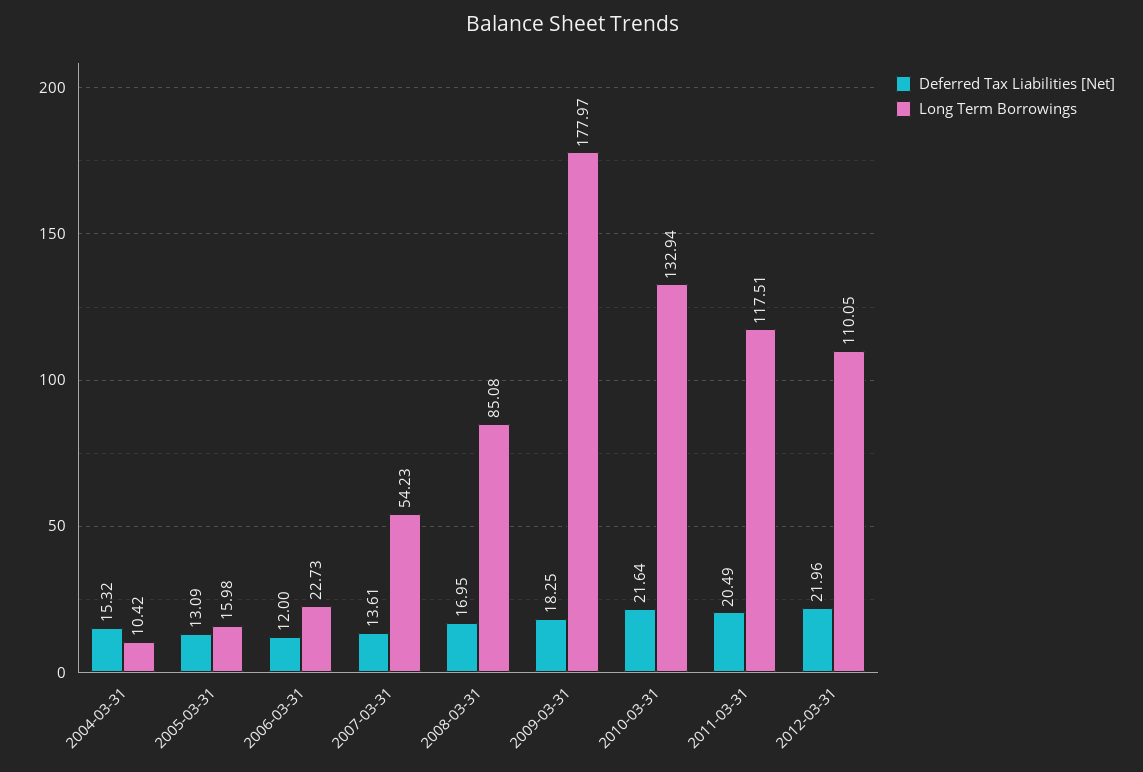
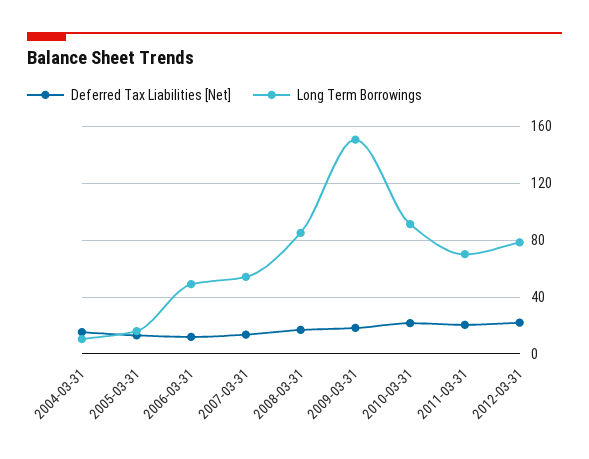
  {
    "Deferred Tax Liabilities [Net]": {
      "2004-03-31": 15.32,
      "2005-03-31": 13.09,
      "2006-03-31": 12,
      "2007-03-31": 13.61,
      "2008-03-31": 16.95,
      "2009-03-31": 18.25,
      "2010-03-31": 21.64,
      "2011-03-31": 20.49,
      "2012-03-31": 21.96
    },
    "Long Term Borrowings": {
      "2004-03-31": 10.42,
      "2005-03-31": 15.98,
-     "2006-03-31": 22.73,
+     "2006-03-31": 50,
      "2007-03-31": 54.23,
      "2008-03-31": 85.08,
-     "2009-03-31": 177.97,
+     "2009-03-31": 150,
-     "2010-03-31": 132.94,
+     "2010-03-31": 90,
-     "2011-03-31": 117.51,
+     "2011-03-31": 70,
-     "2012-03-31": 110.05
+     "2012-03-31": 80
    }
  }

